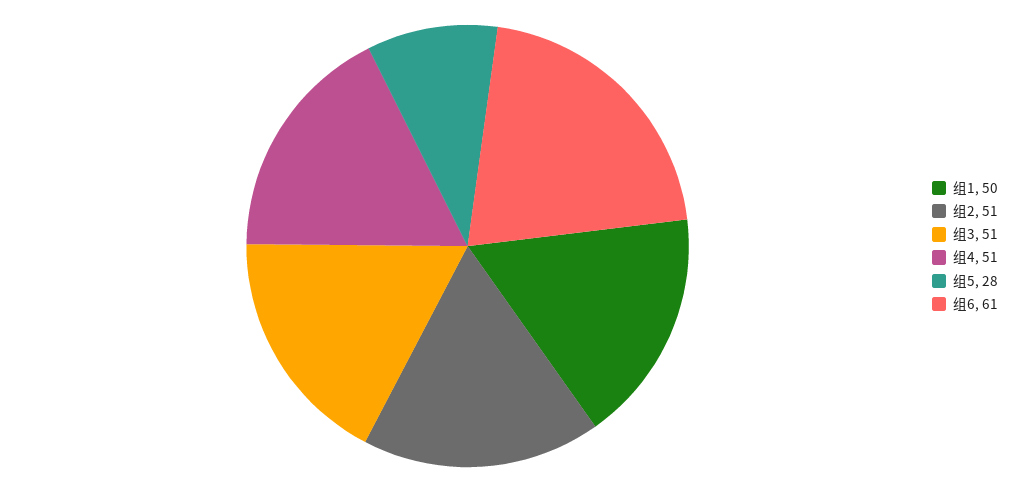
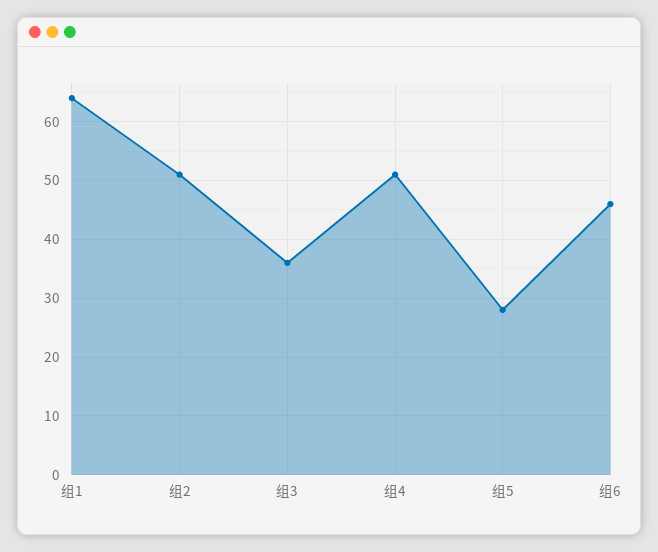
  {
-   "组1": 50,
+   "组1": 65,
    "组2": 51,
-   "组3": 51,
+   "组3": 35,
    "组4": 51,
    "组5": 28,
-   "组6": 61
+   "组6": 45
  }

